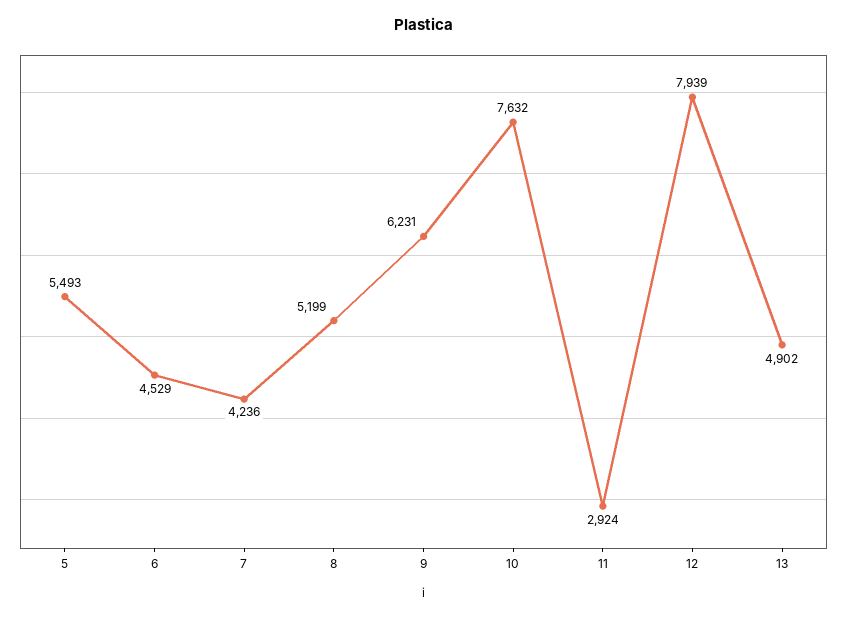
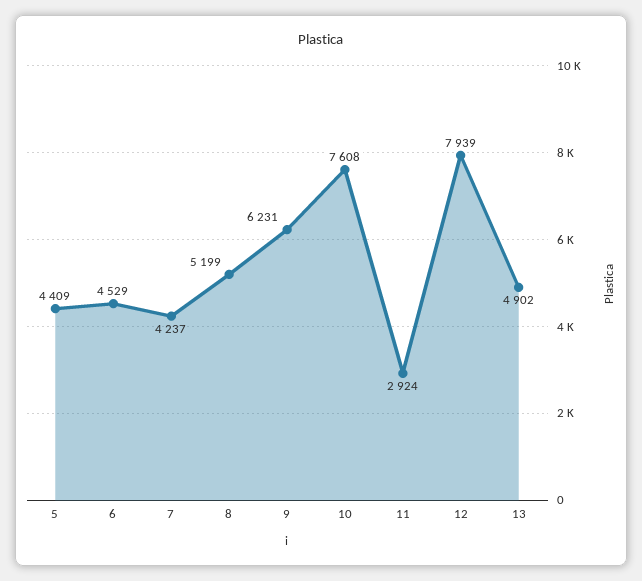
  {
-   "5": 5493,
+   "5": 4409,
    "6": 4529,
-   "7": 4236,
+   "7": 4237,
    "8": 5199,
    "9": 6231,
-   "10": 7632,
+   "10": 7608,
    "11": 2924,
    "12": 7939,
    "13": 4902
  }

